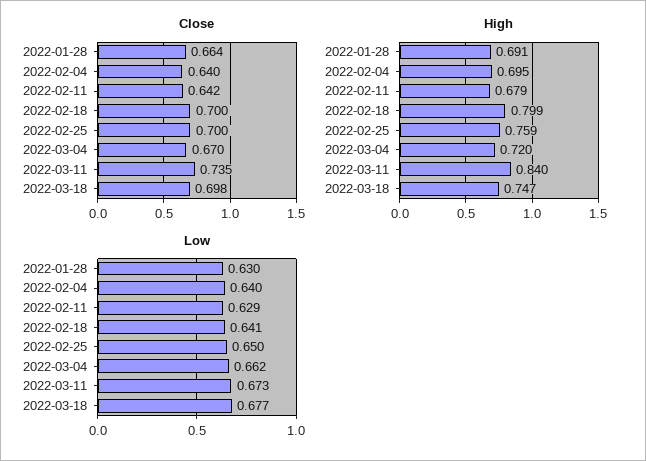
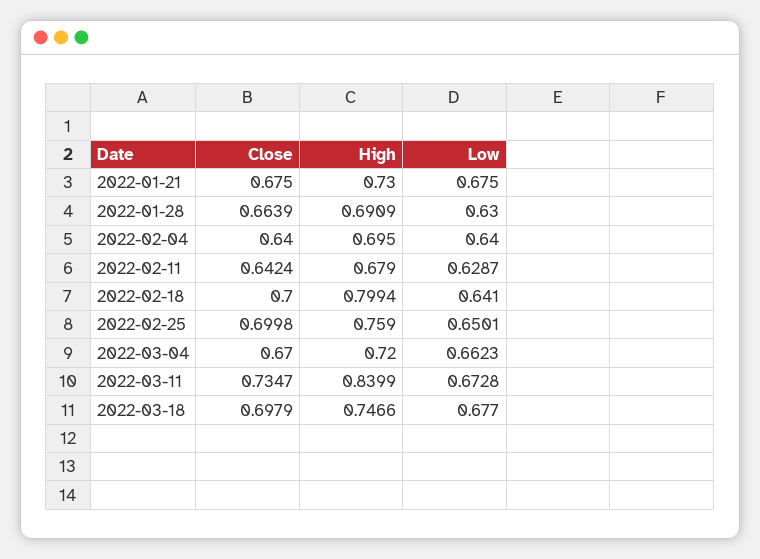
  {
    "Close": {
      "2022-01-28": 0.6639,
      "2022-02-04": 0.64,
      "2022-02-11": 0.6424,
      "2022-02-18": 0.7,
      "2022-02-25": 0.6998,
      "2022-03-04": 0.67,
      "2022-03-11": 0.7347,
-     "2022-03-18": 0.6979
+     "2022-03-18": 0.6979,
+     "2022-01-21": 0.675
    },
    "High": {
      "2022-01-28": 0.6909,
      "2022-02-04": 0.695,
      "2022-02-11": 0.679,
      "2022-02-18": 0.7994,
      "2022-02-25": 0.759,
      "2022-03-04": 0.72,
      "2022-03-11": 0.8399,
-     "2022-03-18": 0.7466
+     "2022-03-18": 0.7466,
+     "2022-01-21": 0.73
    },
    "Low": {
      "2022-01-28": 0.63,
      "2022-02-04": 0.64,
      "2022-02-11": 0.6287,
      "2022-02-18": 0.641,
      "2022-02-25": 0.6501,
      "2022-03-04": 0.6623,
      "2022-03-11": 0.6728,
-     "2022-03-18": 0.677
+     "2022-03-18": 0.677,
+     "2022-01-21": 0.675
    }
  }

